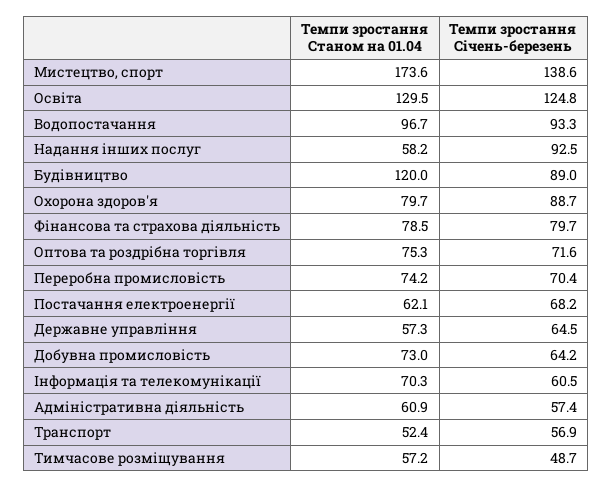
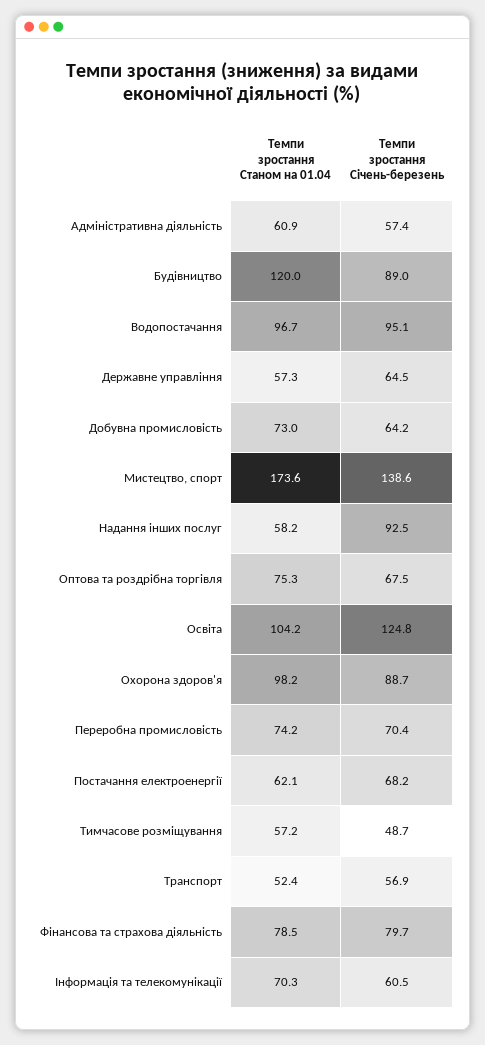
  {
    "Темпи зростання Станом на 01.04": {
      "Мистецтво, спорт": 173.6,
-     "Освіта": 129.5,
+     "Освіта": 104.2,
      "Водопостачання": 96.7,
      "Надання інших послуг": 58.2,
      "Будівництво": 120,
-     "Охорона здоров'я": 79.7,
+     "Охорона здоров'я": 98.2,
      "Фінансова та страхова діяльність": 78.5,
      "Оптова та роздрібна торгівля": 75.3,
      "Переробна промисловість": 74.2,
      "Постачання електроенергії": 62.1,
      "Державне управління": 57.3,
      "Добувна промисловість": 73,
      "Інформація та телекомунікації": 70.3,
      "Адміністративна діяльність": 60.9,
      "Транспорт": 52.4,
      "Тимчасове розміщування": 57.2
    },
    "Темпи зростання Січень-березень": {
      "Мистецтво, спорт": 138.6,
      "Освіта": 124.8,
-     "Водопостачання": 93.3,
+     "Водопостачання": 95.1,
      "Надання інших послуг": 92.5,
      "Будівництво": 89,
      "Охорона здоров'я": 88.7,
      "Фінансова та страхова діяльність": 79.7,
-     "Оптова та роздрібна торгівля": 71.6,
+     "Оптова та роздрібна торгівля": 67.5,
      "Переробна промисловість": 70.4,
      "Постачання електроенергії": 68.2,
      "Державне управління": 64.5,
      "Добувна промисловість": 64.2,
      "Інформація та телекомунікації": 60.5,
      "Адміністративна діяльність": 57.4,
      "Транспорт": 56.9,
      "Тимчасове розміщування": 48.7
    }
  }

